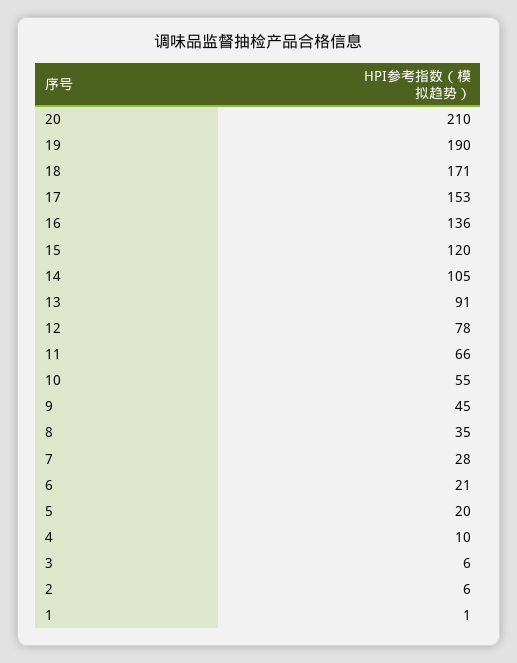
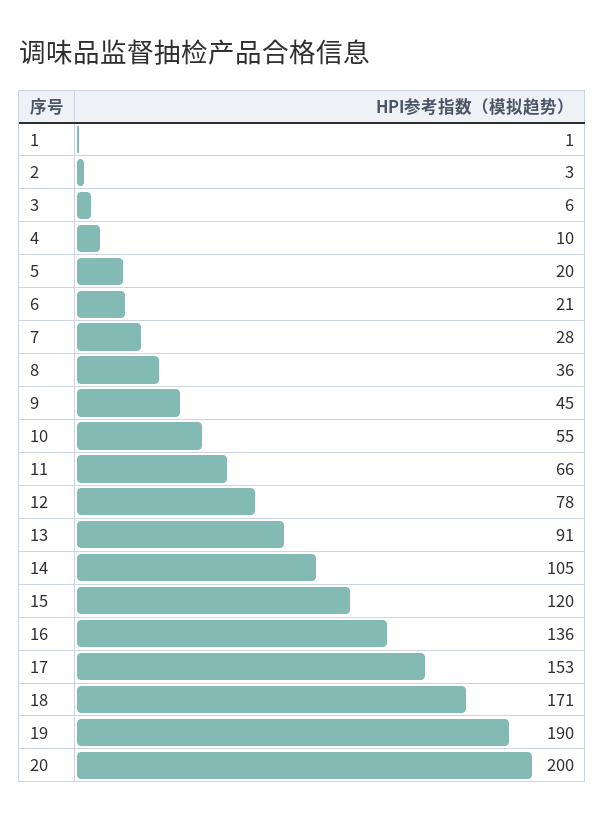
  {
-   "20": 210,
+   "20": 200,
    "19": 190,
    "18": 171,
    "17": 153,
    "16": 136,
    "15": 120,
    "14": 105,
    "13": 91,
    "12": 78,
    "11": 66,
    "10": 55,
    "9": 45,
-   "8": 35,
+   "8": 36,
    "7": 28,
    "6": 21,
    "5": 20,
    "4": 10,
    "3": 6,
-   "2": 6,
+   "2": 3,
    "1": 1
  }

